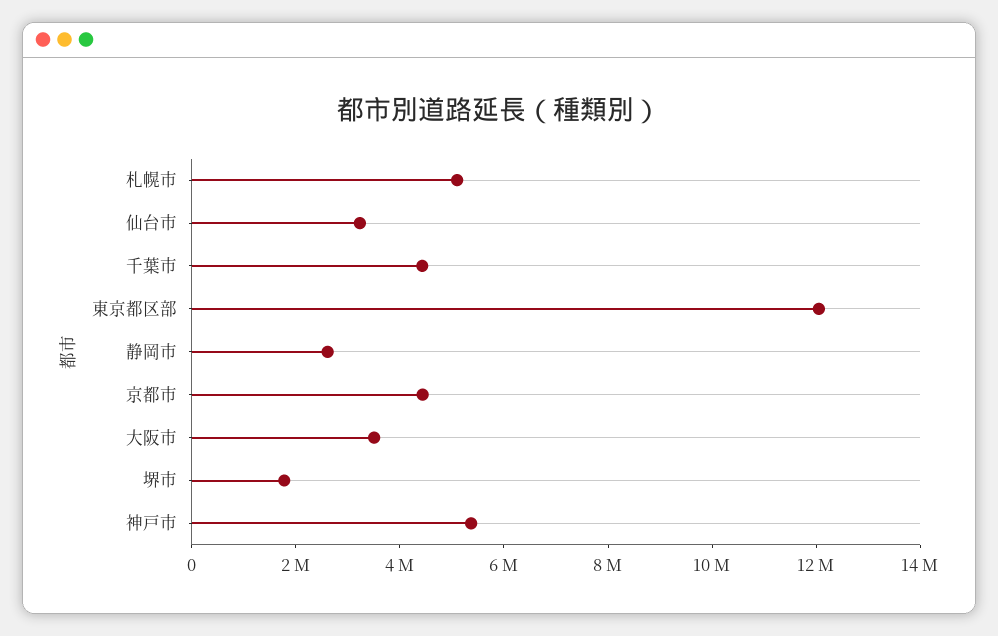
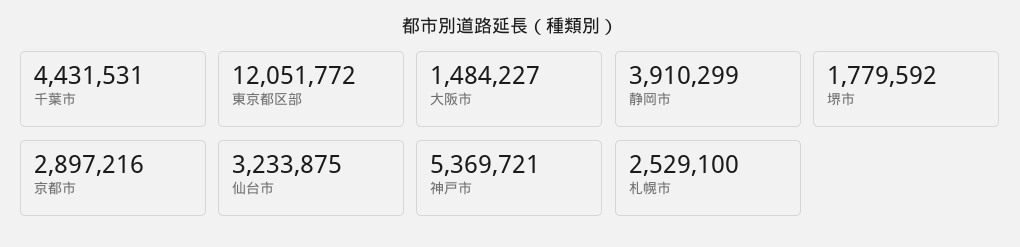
  {
-   "札幌市": 5000000,
+   "札幌市": 2529100,
    "仙台市": 3233875,
    "千葉市": 4431531,
    "東京都区部": 12051772,
-   "静岡市": 2500000,
+   "静岡市": 3910299,
-   "京都市": 4500000,
+   "京都市": 2897216,
-   "大阪市": 3500000,
+   "大阪市": 1484227,
    "堺市": 1779592,
    "神戸市": 5369721
  }

